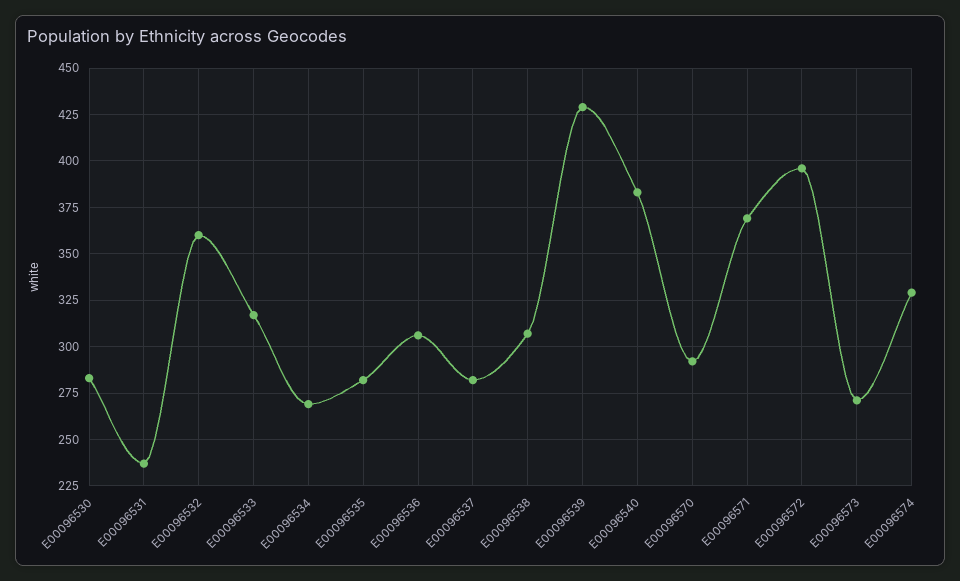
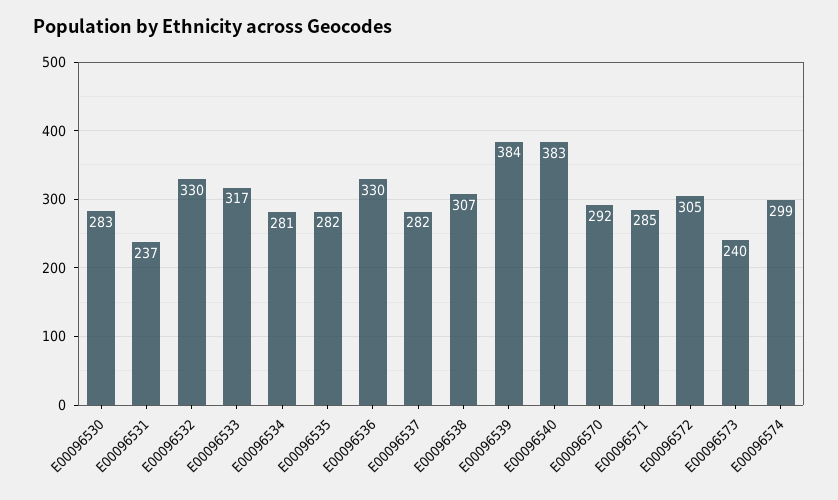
  {
    "E00096530": 283,
    "E00096531": 237,
-   "E00096532": 360,
+   "E00096532": 330,
    "E00096533": 317,
-   "E00096534": 270,
+   "E00096534": 281,
    "E00096535": 282,
-   "E00096536": 305,
+   "E00096536": 330,
    "E00096537": 282,
    "E00096538": 307,
-   "E00096539": 430,
+   "E00096539": 384,
    "E00096540": 383,
    "E00096570": 292,
-   "E00096571": 370,
+   "E00096571": 285,
-   "E00096572": 395,
+   "E00096572": 305,
-   "E00096573": 270,
+   "E00096573": 240,
-   "E00096574": 330
+   "E00096574": 299
  }

